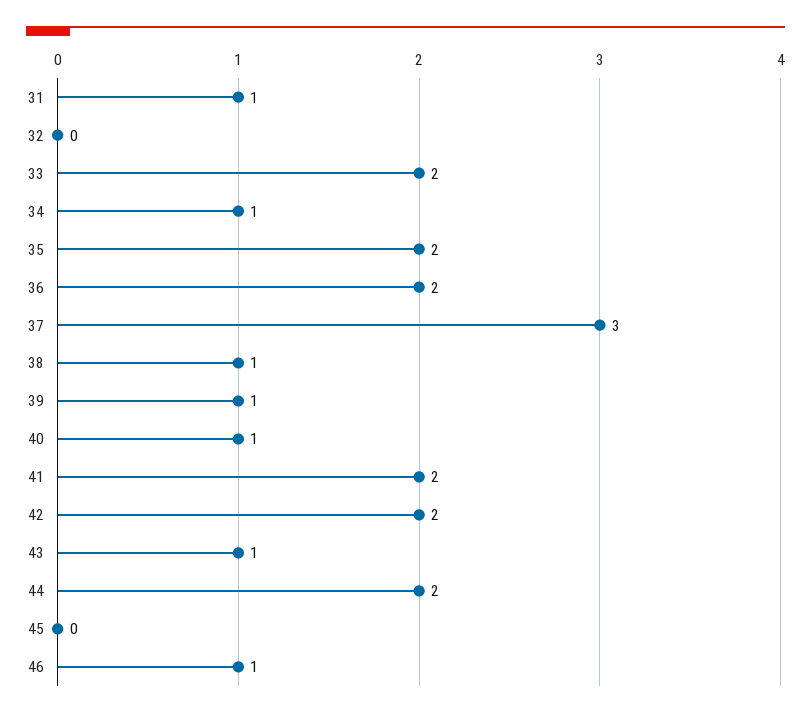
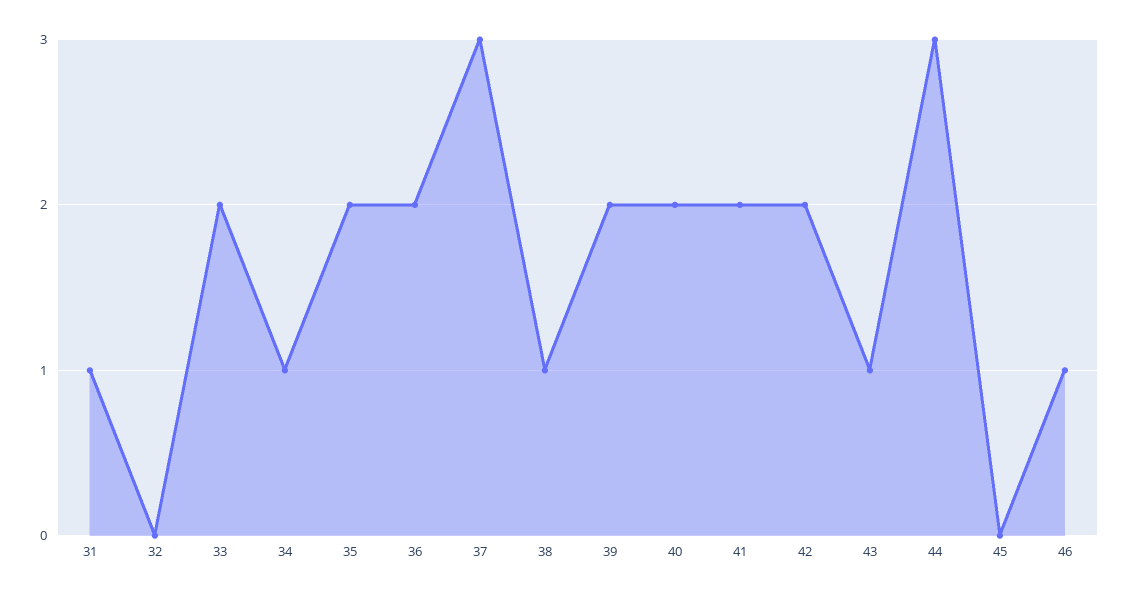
  {
    "31": 1,
    "32": 0,
    "33": 2,
    "34": 1,
    "35": 2,
    "36": 2,
    "37": 3,
    "38": 1,
-   "39": 1,
+   "39": 2,
-   "40": 1,
+   "40": 2,
    "41": 2,
    "42": 2,
    "43": 1,
-   "44": 2,
+   "44": 3,
    "45": 0,
    "46": 1
  }

